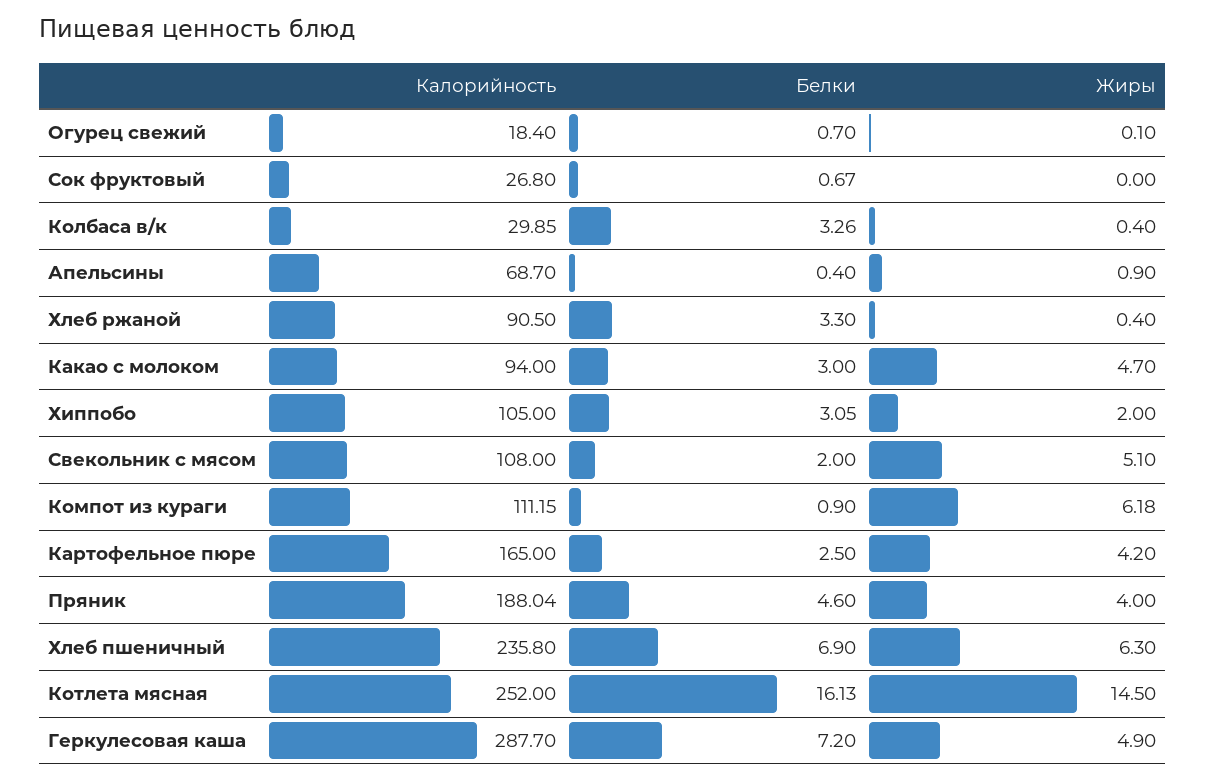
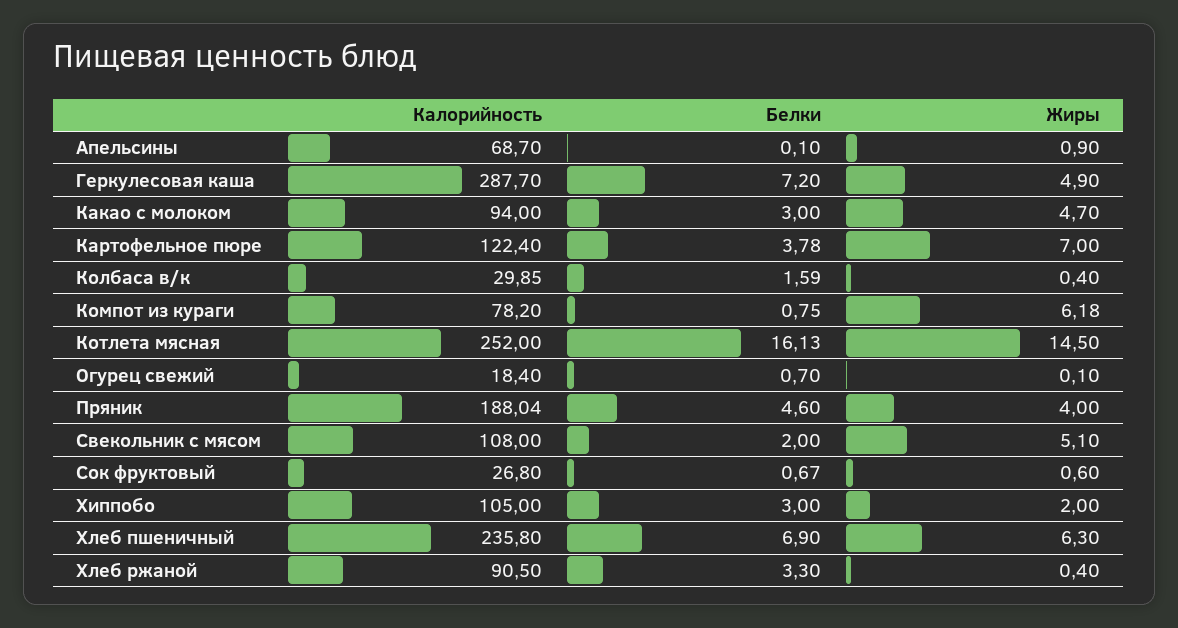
  {
    "Калорийность": {
      "Огурец свежий": 18.4,
      "Сок фруктовый": 26.8,
      "Колбаса в/к": 29.85,
      "Апельсины": 68.7,
      "Хлеб ржаной": 90.5,
      "Какао с молоком": 94,
      "Хиппобо": 105,
      "Свекольник с мясом": 108,
-     "Компот из кураги": 111.15,
+     "Компот из кураги": 78.2,
-     "Картофельное пюре": 165,
+     "Картофельное пюре": 122.4,
      "Пряник": 188.04,
      "Хлеб пшеничный": 235.8,
      "Котлета мясная": 252,
      "Геркулесовая каша": 287.7
    },
    "Белки": {
      "Огурец свежий": 0.7,
      "Сок фруктовый": 0.67,
-     "Колбаса в/к": 3.26,
+     "Колбаса в/к": 1.59,
-     "Апельсины": 0.4,
+     "Апельсины": 0.1,
      "Хлеб ржаной": 3.3,
      "Какао с молоком": 3,
-     "Хиппобо": 3.05,
+     "Хиппобо": 3,
      "Свекольник с мясом": 2,
-     "Компот из кураги": 0.9,
+     "Компот из кураги": 0.75,
-     "Картофельное пюре": 2.5,
+     "Картофельное пюре": 3.78,
      "Пряник": 4.6,
      "Хлеб пшеничный": 6.9,
      "Котлета мясная": 16.13,
      "Геркулесовая каша": 7.2
    },
    "Жиры": {
      "Огурец свежий": 0.1,
-     "Сок фруктовый": 0,
+     "Сок фруктовый": 0.6,
      "Колбаса в/к": 0.4,
      "Апельсины": 0.9,
      "Хлеб ржаной": 0.4,
      "Какао с молоком": 4.7,
      "Хиппобо": 2,
      "Свекольник с мясом": 5.1,
      "Компот из кураги": 6.18,
-     "Картофельное пюре": 4.2,
+     "Картофельное пюре": 7,
      "Пряник": 4,
      "Хлеб пшеничный": 6.3,
      "Котлета мясная": 14.5,
      "Геркулесовая каша": 4.9
    }
  }

